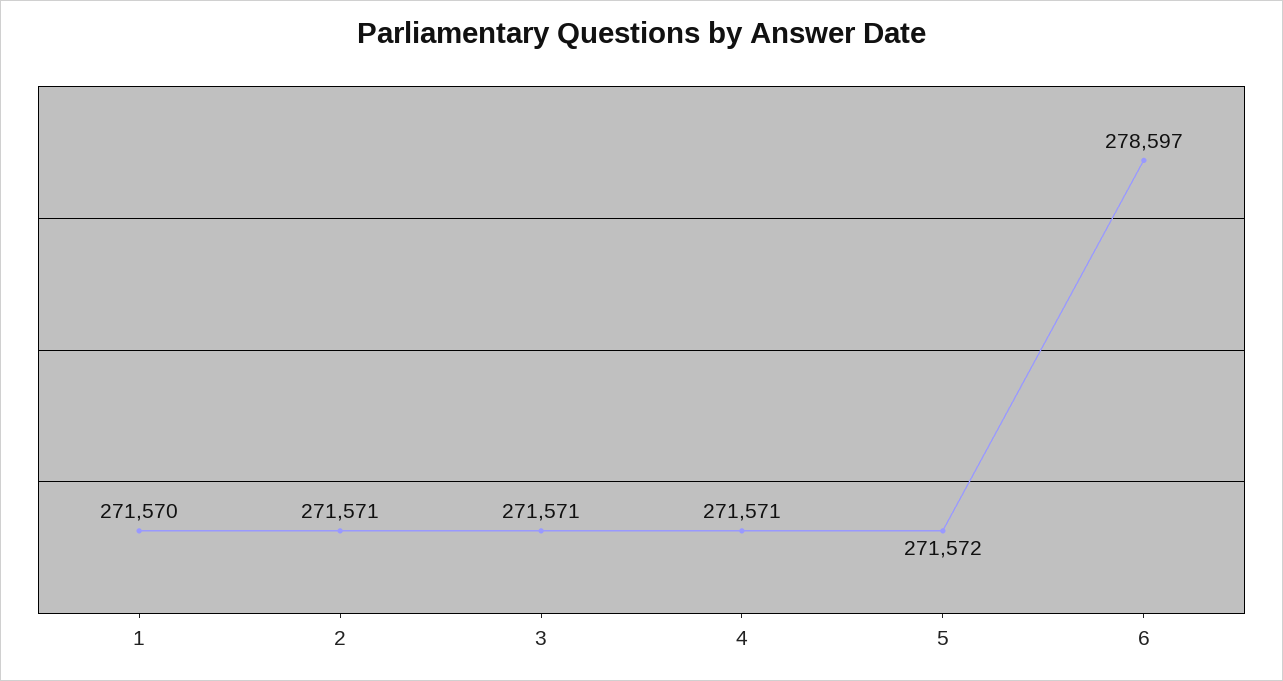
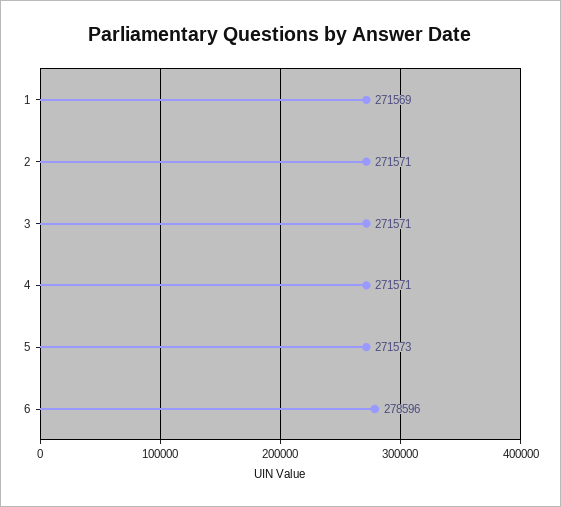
  {
-   "1": 271570,
+   "1": 271569,
    "2": 271571,
    "3": 271571,
    "4": 271571,
-   "5": 271572,
+   "5": 271573,
-   "6": 278597
+   "6": 278596
  }

